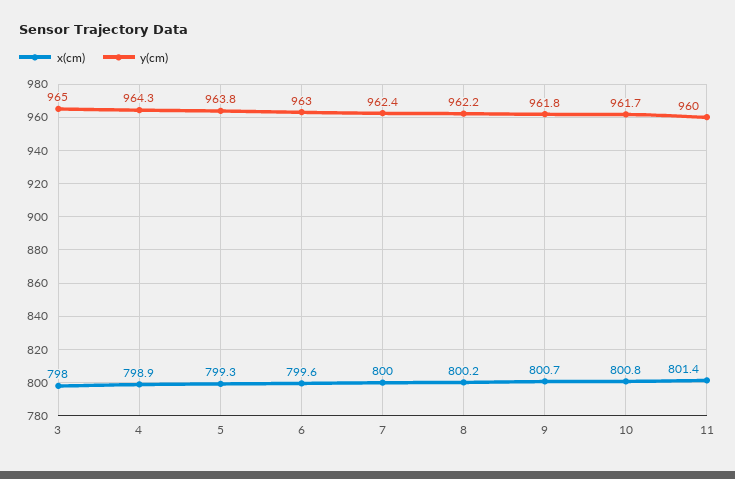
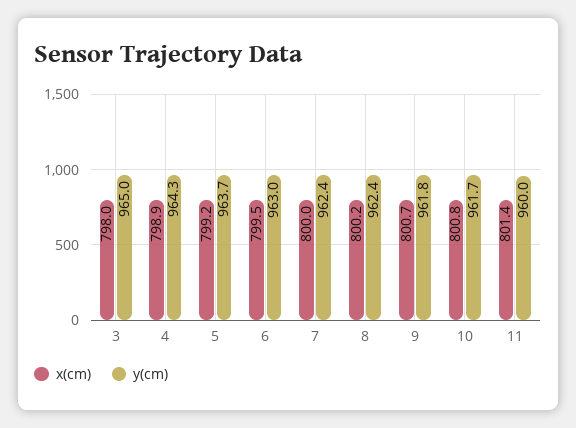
  {
    "x(cm)": {
      "3": 798,
      "4": 798.9,
-     "5": 799.3,
+     "5": 799.2,
-     "6": 799.6,
+     "6": 799.5,
      "7": 800,
      "8": 800.2,
      "9": 800.7,
      "10": 800.8,
      "11": 801.4
    },
    "y(cm)": {
      "3": 965,
      "4": 964.3,
-     "5": 963.8,
+     "5": 963.7,
      "6": 963,
      "7": 962.4,
-     "8": 962.2,
+     "8": 962.4,
      "9": 961.8,
      "10": 961.7,
      "11": 960
    }
  }

